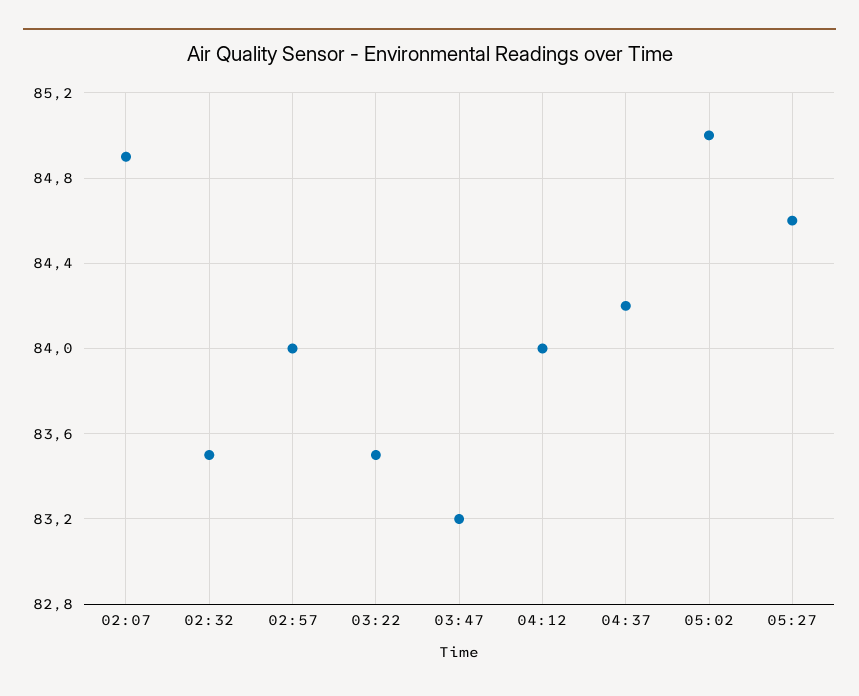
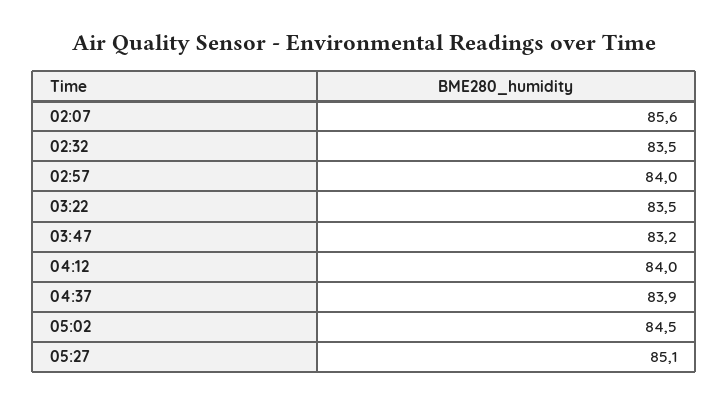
  {
-   "02:07": 84.9,
+   "02:07": 85.6,
    "02:32": 83.5,
    "02:57": 84,
    "03:22": 83.5,
    "03:47": 83.2,
    "04:12": 84,
-   "04:37": 84.2,
+   "04:37": 83.9,
-   "05:02": 85,
+   "05:02": 84.5,
-   "05:27": 84.6
+   "05:27": 85.1
  }

